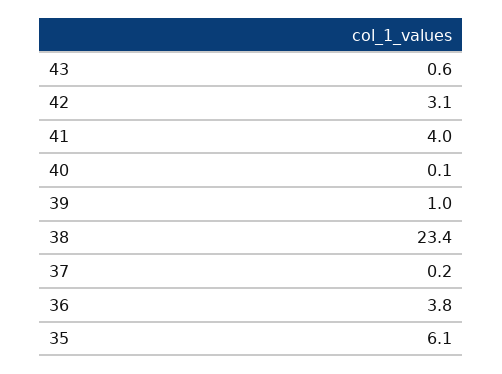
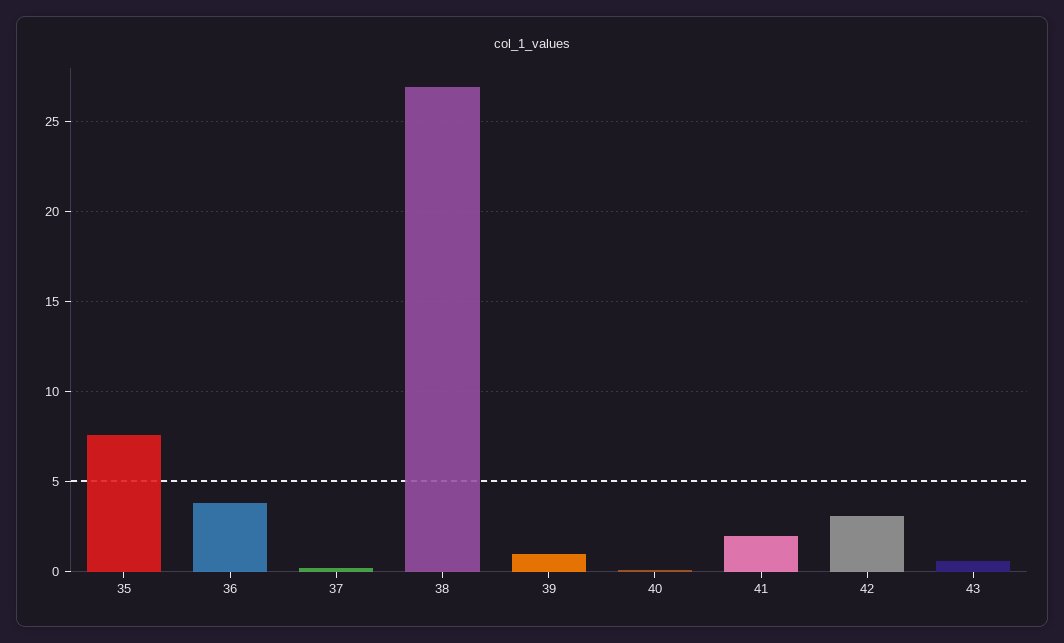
  {
    "43": 0.6,
    "42": 3.1,
-   "41": 4,
+   "41": 2,
    "40": 0.1,
    "39": 1,
-   "38": 23.4,
+   "38": 27,
    "37": 0.2,
    "36": 3.8,
-   "35": 6.1
+   "35": 7.5
  }

